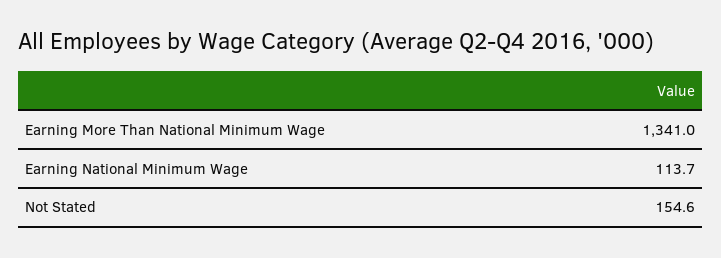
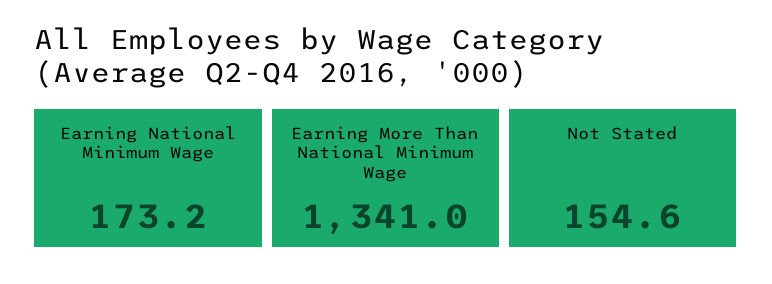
  {
    "Earning More Than National Minimum Wage": 1341,
-   "Earning National Minimum Wage": 113.7,
+   "Earning National Minimum Wage": 173.2,
    "Not Stated": 154.6
  }

